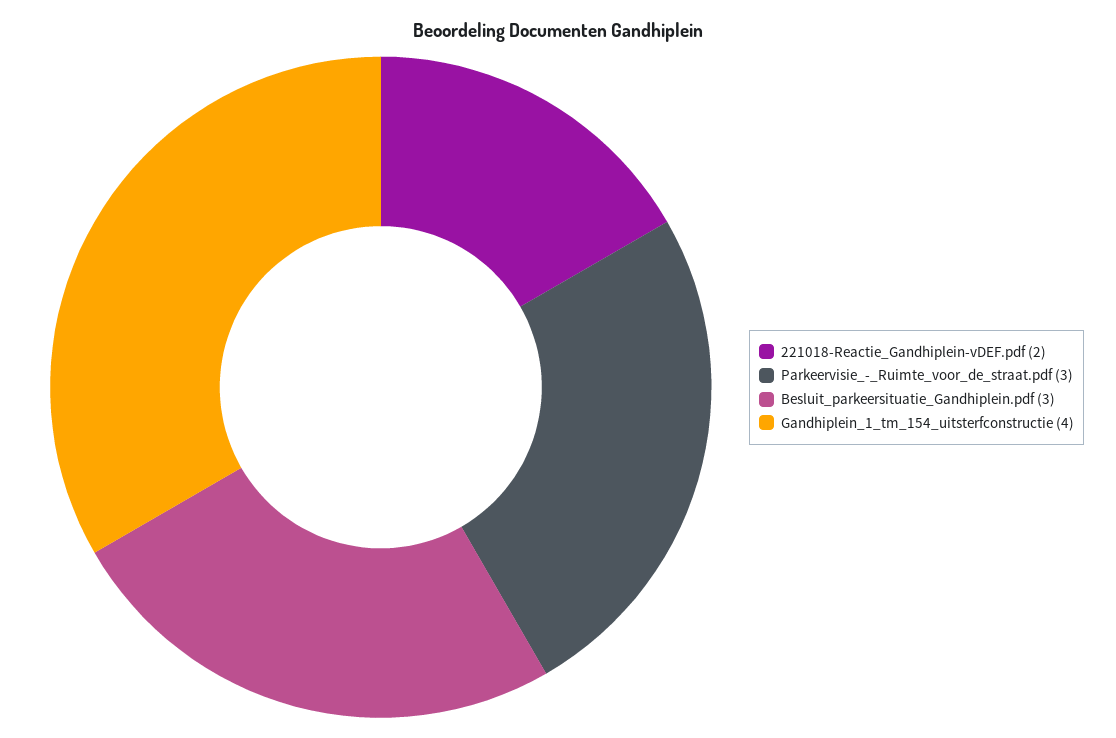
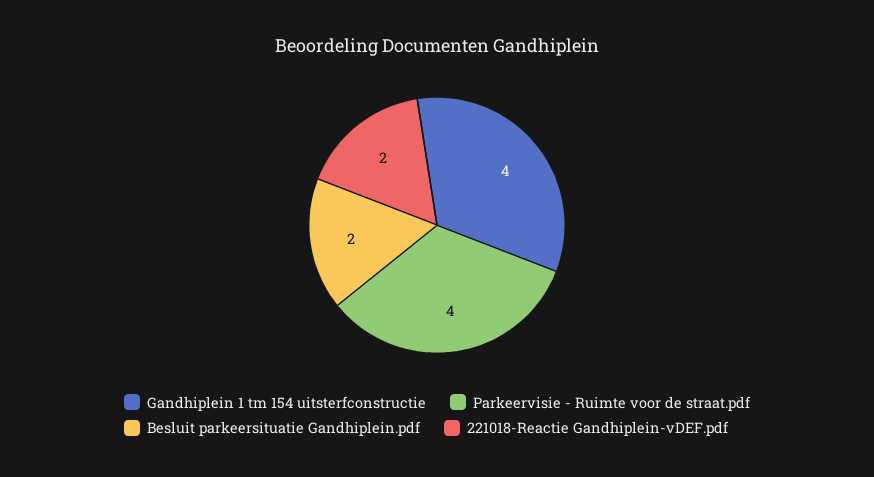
  {
    "221018-Reactie_Gandhiplein-vDEF.pdf": 2,
-   "Parkeervisie_-_Ruimte_voor_de_straat.pdf": 3,
+   "Parkeervisie_-_Ruimte_voor_de_straat.pdf": 4,
-   "Besluit_parkeersituatie_Gandhiplein.pdf": 3,
+   "Besluit_parkeersituatie_Gandhiplein.pdf": 2,
    "Gandhiplein_1_tm_154_uitsterfconstructie": 4
  }

